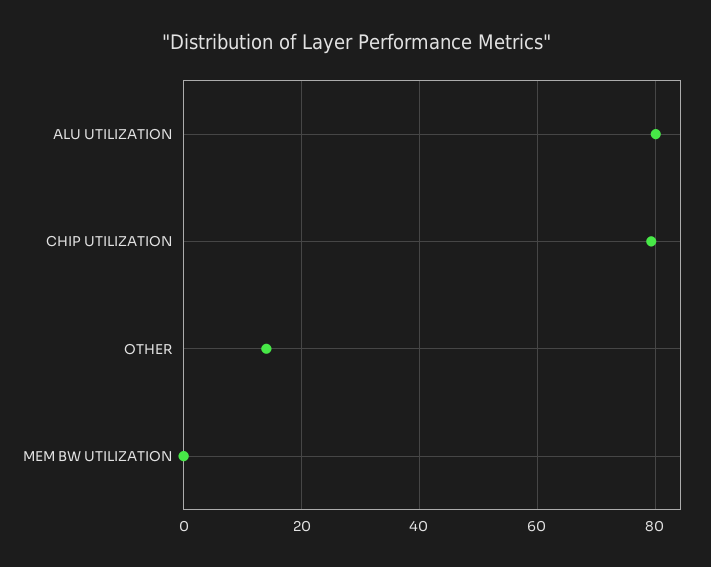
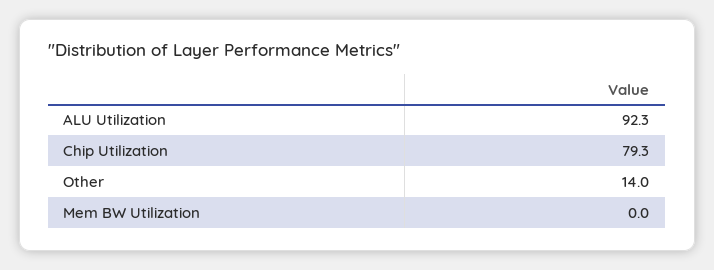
  {
-   "ALU UTILIZATION": 80,
+   "ALU UTILIZATION": 92.3,
    "CHIP UTILIZATION": 79.3,
    "OTHER": 14,
    "MEM BW UTILIZATION": 0
  }

